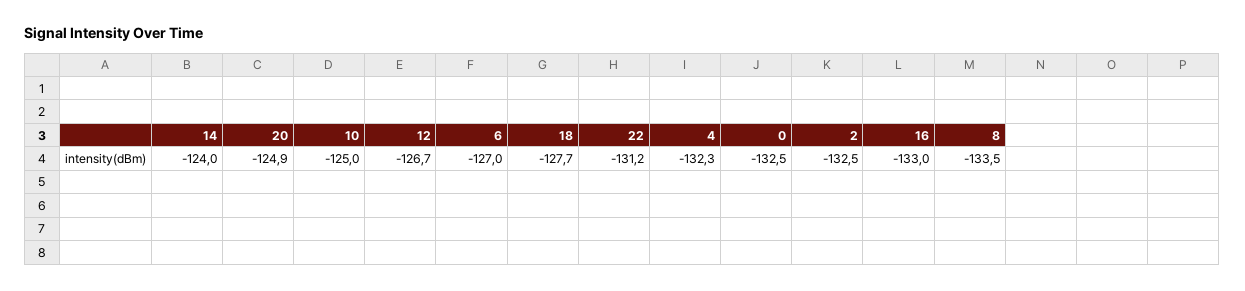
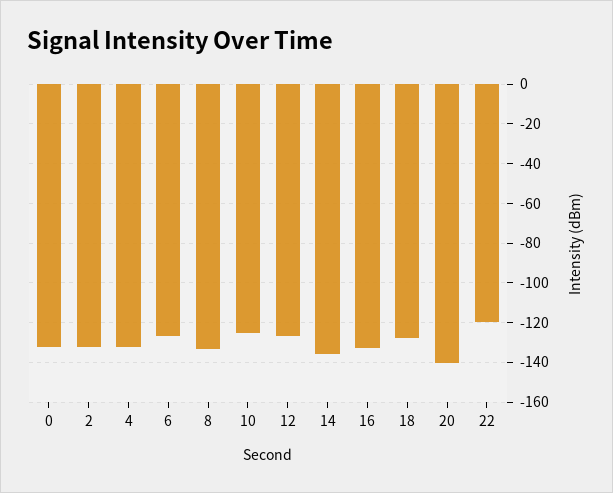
  {
-   "14": -124,
+   "14": -135,
-   "20": -124.9,
+   "20": -140,
    "10": -125,
    "12": -126.7,
    "6": -127,
    "18": -127.7,
-   "22": -131.2,
+   "22": -120,
    "4": -132.3,
    "0": -132.5,
    "2": -132.5,
    "16": -133,
    "8": -133.5
  }

